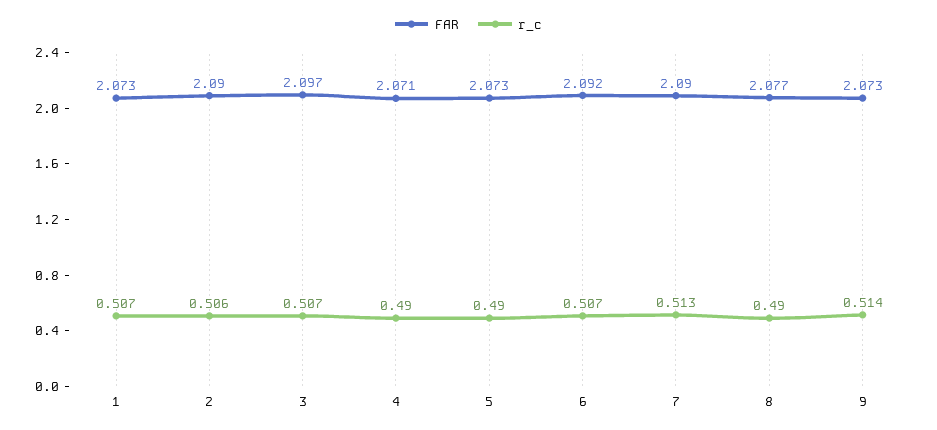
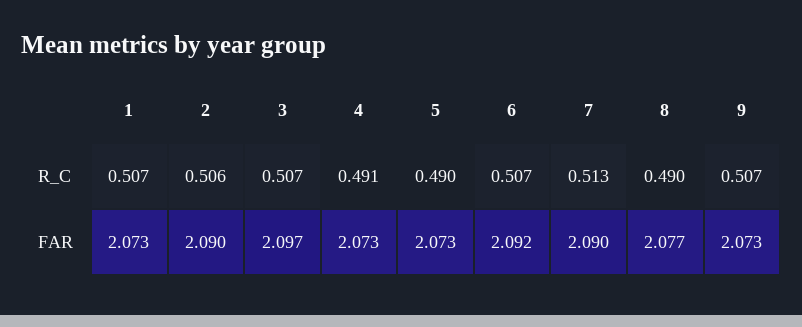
  {
    "FAR": {
      "1": 2.073,
      "2": 2.09,
      "3": 2.097,
-     "4": 2.071,
+     "4": 2.073,
      "5": 2.073,
      "6": 2.092,
      "7": 2.09,
      "8": 2.077,
      "9": 2.073
    },
    "r_c": {
      "1": 0.507,
      "2": 0.506,
      "3": 0.507,
-     "4": 0.49,
+     "4": 0.491,
      "5": 0.49,
      "6": 0.507,
      "7": 0.513,
      "8": 0.49,
-     "9": 0.514
+     "9": 0.507
    }
  }

